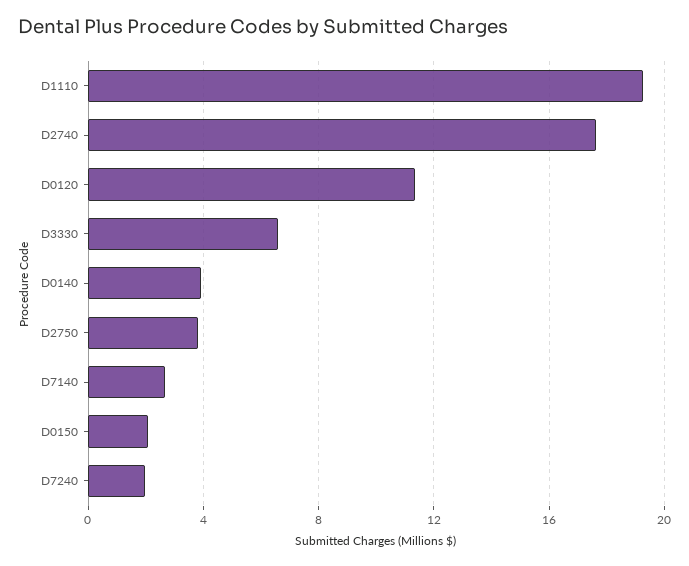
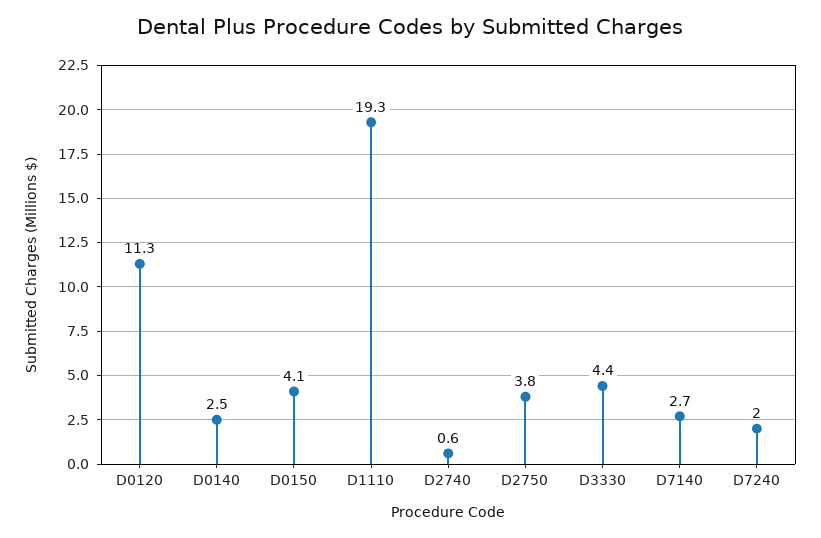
  {
    "D1110": 19.3,
-   "D2740": 17.5,
+   "D2740": 0.6,
    "D0120": 11.3,
-   "D3330": 6.5,
+   "D3330": 4.4,
-   "D0140": 4,
+   "D0140": 2.5,
    "D2750": 3.8,
    "D7140": 2.7,
-   "D0150": 2,
+   "D0150": 4.1,
    "D7240": 2
  }

